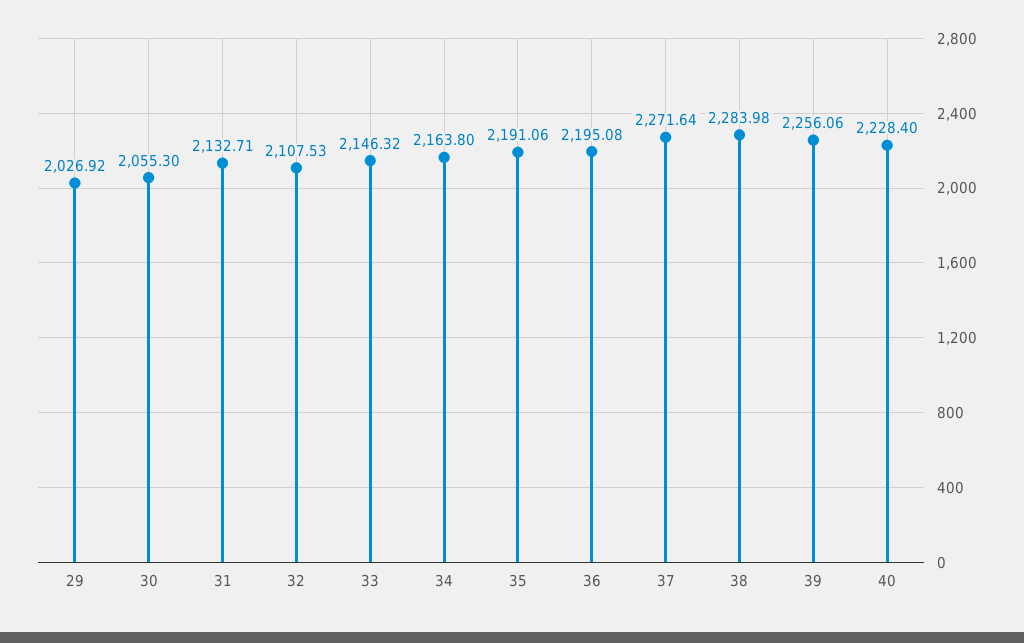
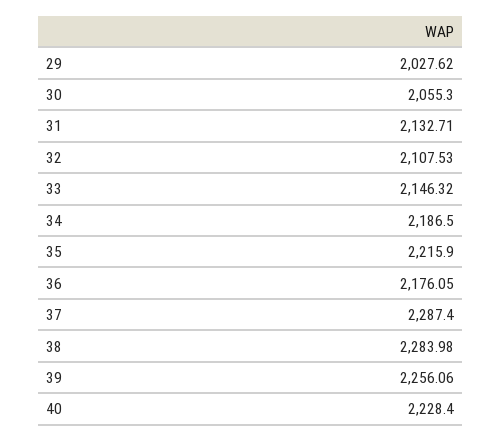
  {
-   "29": 2026.92,
+   "29": 2027.62,
    "30": 2055.3,
    "31": 2132.71,
    "32": 2107.53,
    "33": 2146.32,
-   "34": 2163.8,
+   "34": 2186.5,
-   "35": 2191.06,
+   "35": 2215.9,
-   "36": 2195.08,
+   "36": 2176.05,
-   "37": 2271.64,
+   "37": 2287.4,
    "38": 2283.98,
    "39": 2256.06,
    "40": 2228.4
  }

